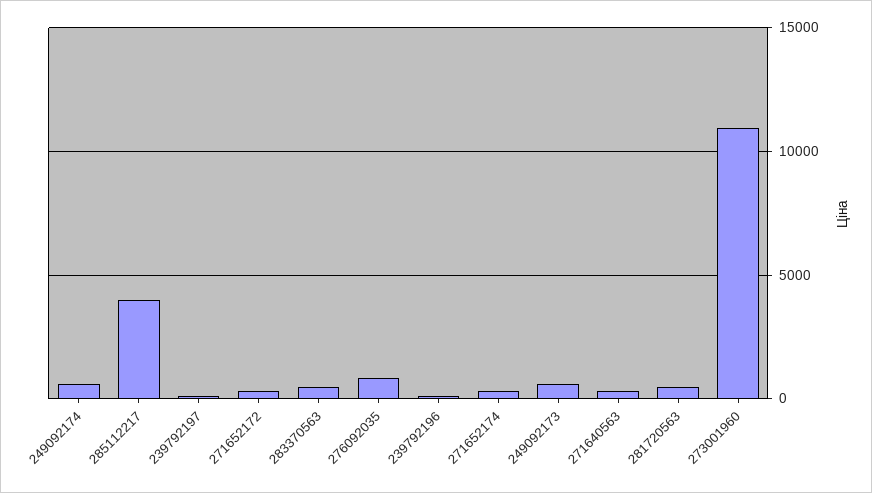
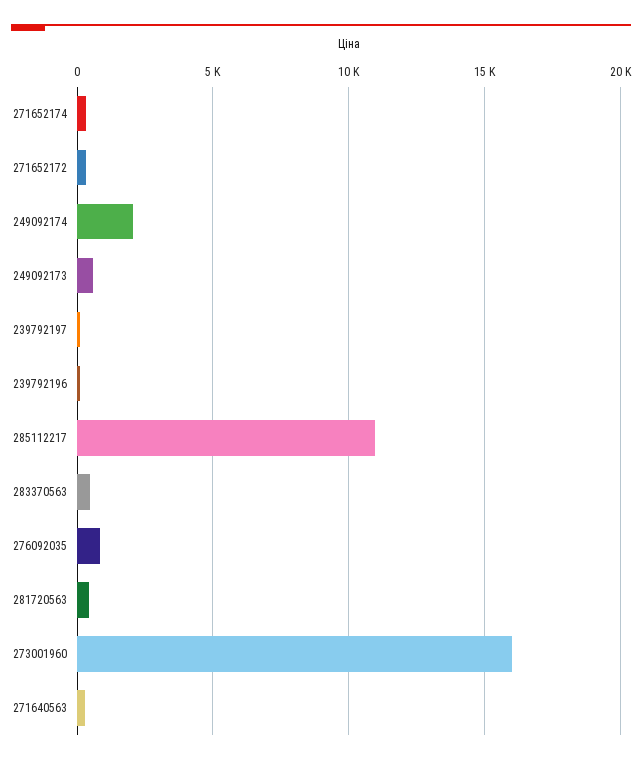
  {
-   "249092174": 500,
+   "249092174": 2000,
-   "285112217": 4000,
+   "285112217": 11000,
    "239792197": 0,
    "271652172": 500,
    "283370563": 500,
    "276092035": 1000,
    "239792196": 0,
    "271652174": 500,
    "249092173": 500,
    "271640563": 500,
    "281720563": 500,
-   "273001960": 11000
+   "273001960": 16000
  }

